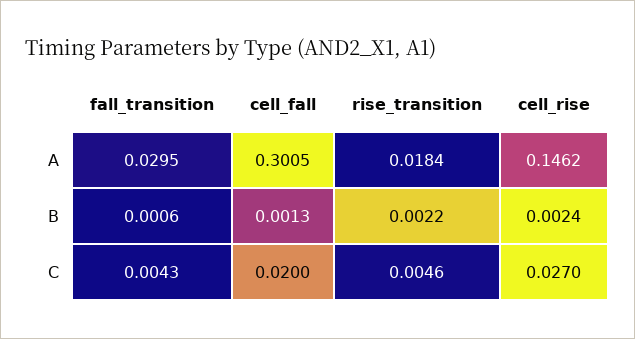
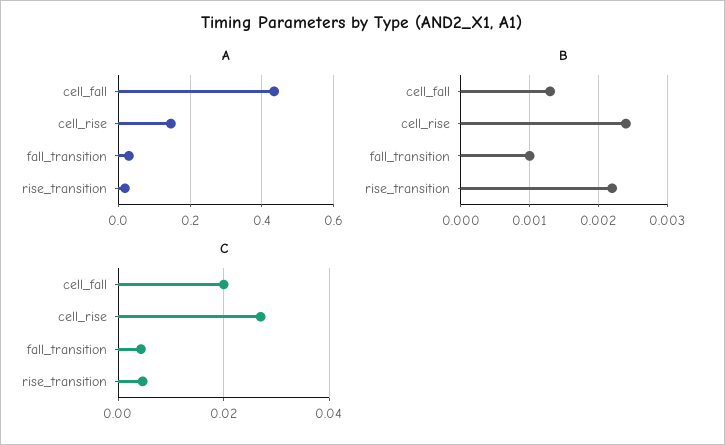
  {
    "A": {
      "fall_transition": 0.0295,
-     "cell_fall": 0.3005,
+     "cell_fall": 0.44,
      "rise_transition": 0.0184,
      "cell_rise": 0.1462
    },
    "B": {
-     "fall_transition": 0.0006,
+     "fall_transition": 0.001,
      "cell_fall": 0.0013,
      "rise_transition": 0.0022,
      "cell_rise": 0.0024
    },
    "C": {
      "fall_transition": 0.0043,
      "cell_fall": 0.02,
      "rise_transition": 0.0046,
      "cell_rise": 0.027
    }
  }

